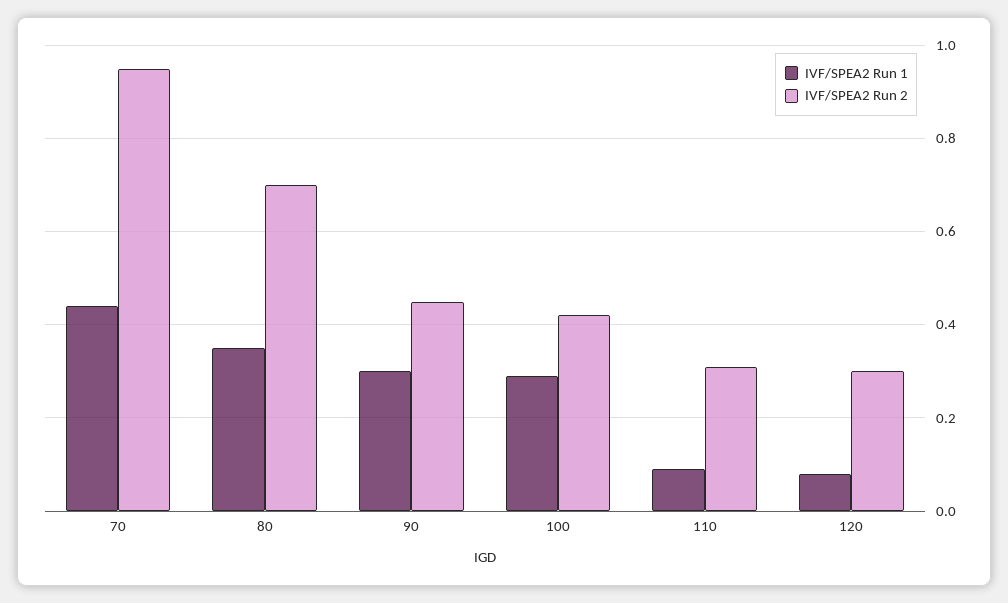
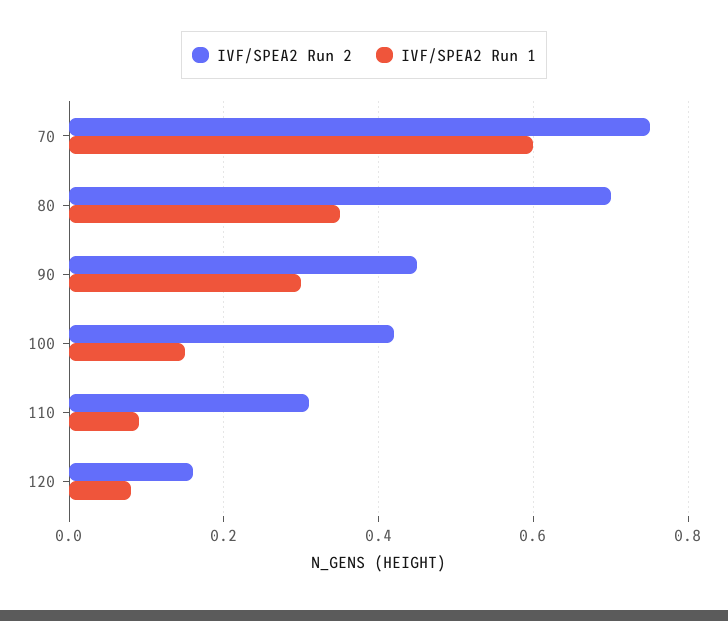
  {
    "IVF/SPEA2 Run 1": {
-     "70": 0.45,
+     "70": 0.6,
      "80": 0.35,
      "90": 0.3,
-     "100": 0.3,
+     "100": 0.15,
      "110": 0.1,
      "120": 0.1
    },
    "IVF/SPEA2 Run 2": {
-     "70": 0.95,
+     "70": 0.75,
      "80": 0.7,
      "90": 0.45,
      "100": 0.4,
      "110": 0.3,
-     "120": 0.3
+     "120": 0.15
    }
  }

